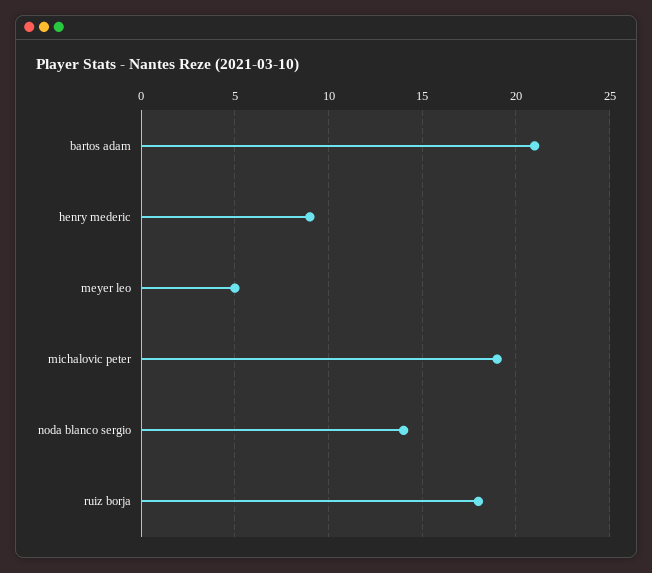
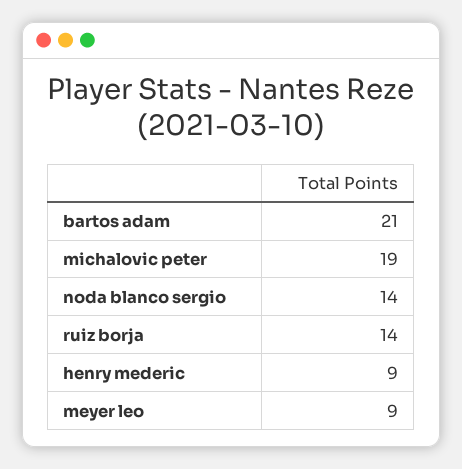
  {
    "bartos adam": 21,
    "henry mederic": 9,
-   "meyer leo": 5,
+   "meyer leo": 9,
    "michalovic peter": 19,
    "noda blanco sergio": 14,
-   "ruiz borja": 18
+   "ruiz borja": 14
  }

